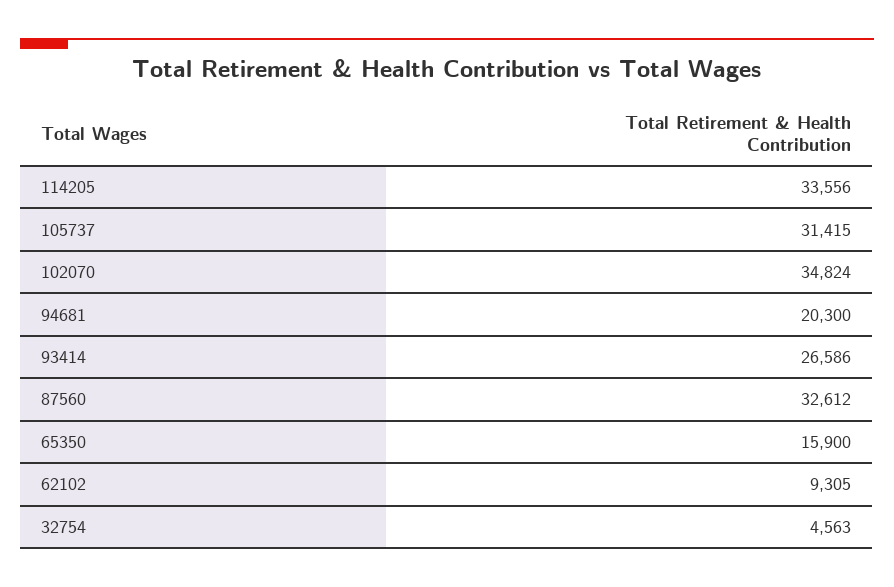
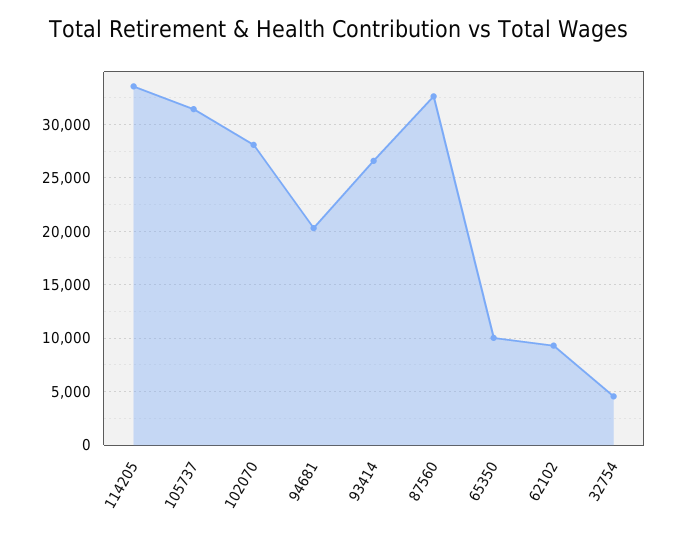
  {
    "114205": 33556,
    "105737": 31415,
-   "102070": 34824,
+   "102070": 28000,
    "94681": 20300,
    "93414": 26586,
    "87560": 32612,
-   "65350": 15900,
+   "65350": 10000,
    "62102": 9305,
    "32754": 4563
  }

